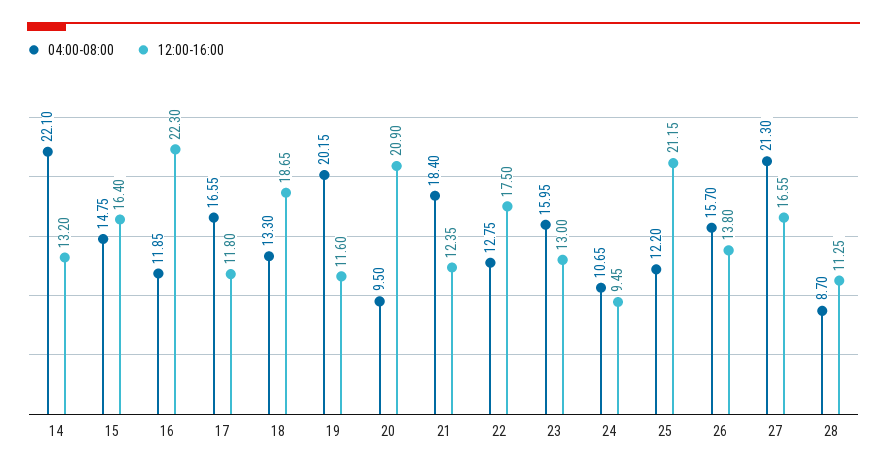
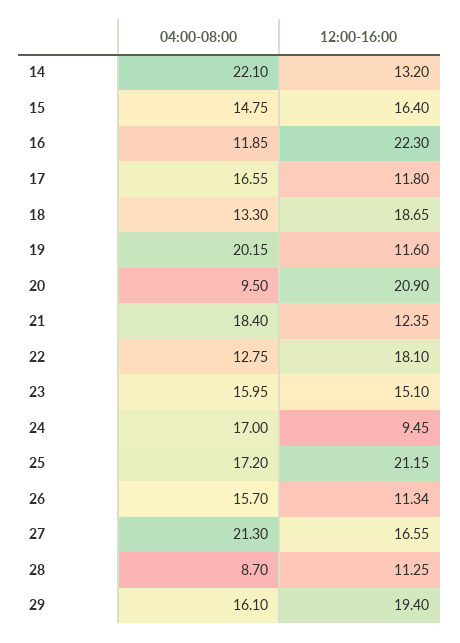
  {
    "04:00-08:00": {
      "14": 22.1,
      "15": 14.75,
      "16": 11.85,
      "17": 16.55,
      "18": 13.3,
      "19": 20.15,
      "20": 9.5,
      "21": 18.4,
      "22": 12.75,
      "23": 15.95,
-     "24": 10.65,
+     "24": 17,
-     "25": 12.2,
+     "25": 17.2,
      "26": 15.7,
      "27": 21.3,
-     "28": 8.7
+     "28": 8.7,
+     "29": 16.1
    },
    "12:00-16:00": {
      "14": 13.2,
      "15": 16.4,
      "16": 22.3,
      "17": 11.8,
      "18": 18.65,
      "19": 11.6,
      "20": 20.9,
      "21": 12.35,
-     "22": 17.5,
+     "22": 18.1,
-     "23": 13,
+     "23": 15.1,
      "24": 9.45,
      "25": 21.15,
-     "26": 13.8,
+     "26": 11.34,
      "27": 16.55,
-     "28": 11.25
+     "28": 11.25,
+     "29": 19.4
    }
  }

